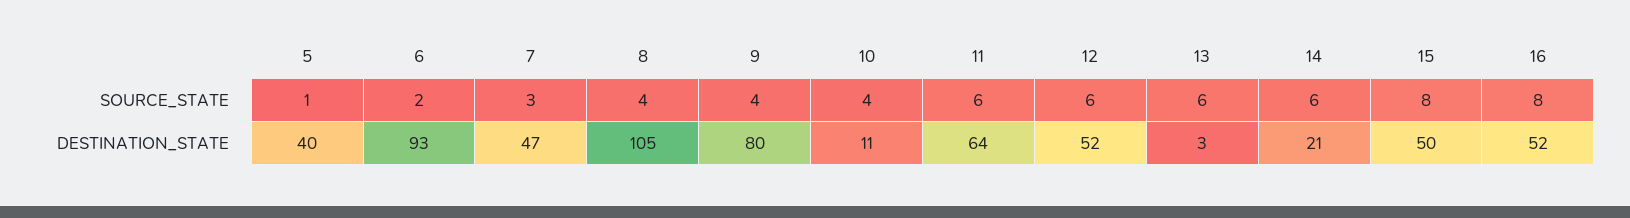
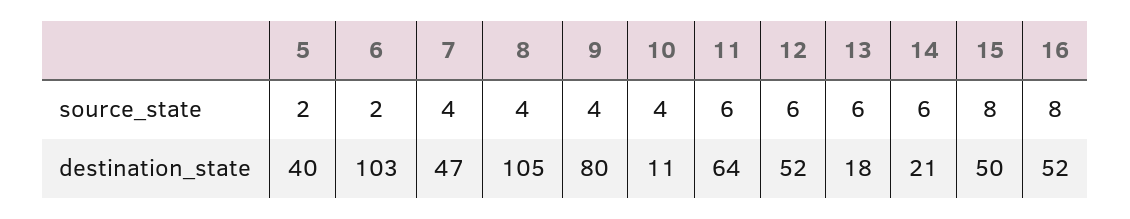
  {
    "5": {
-     "SOURCE_STATE": 1,
+     "SOURCE_STATE": 2,
      "DESTINATION_STATE": 40
    },
    "6": {
      "SOURCE_STATE": 2,
-     "DESTINATION_STATE": 93
+     "DESTINATION_STATE": 103
    },
    "7": {
-     "SOURCE_STATE": 3,
+     "SOURCE_STATE": 4,
      "DESTINATION_STATE": 47
    },
    "8": {
      "SOURCE_STATE": 4,
      "DESTINATION_STATE": 105
    },
    "9": {
      "SOURCE_STATE": 4,
      "DESTINATION_STATE": 80
    },
    "10": {
      "SOURCE_STATE": 4,
      "DESTINATION_STATE": 11
    },
    "11": {
      "SOURCE_STATE": 6,
      "DESTINATION_STATE": 64
    },
    "12": {
      "SOURCE_STATE": 6,
      "DESTINATION_STATE": 52
    },
    "13": {
      "SOURCE_STATE": 6,
-     "DESTINATION_STATE": 3
+     "DESTINATION_STATE": 18
    },
    "14": {
      "SOURCE_STATE": 6,
      "DESTINATION_STATE": 21
    },
    "15": {
      "SOURCE_STATE": 8,
      "DESTINATION_STATE": 50
    },
    "16": {
      "SOURCE_STATE": 8,
      "DESTINATION_STATE": 52
    }
  }

